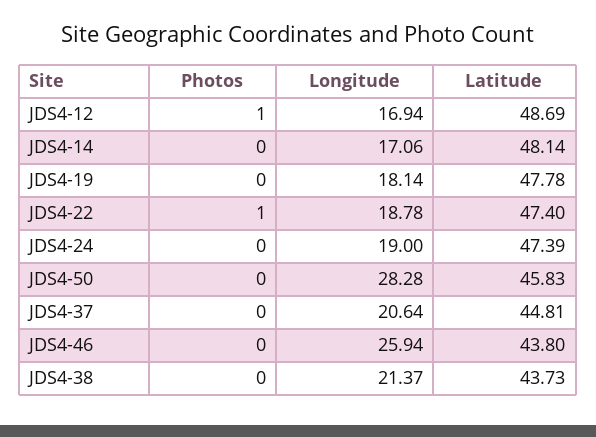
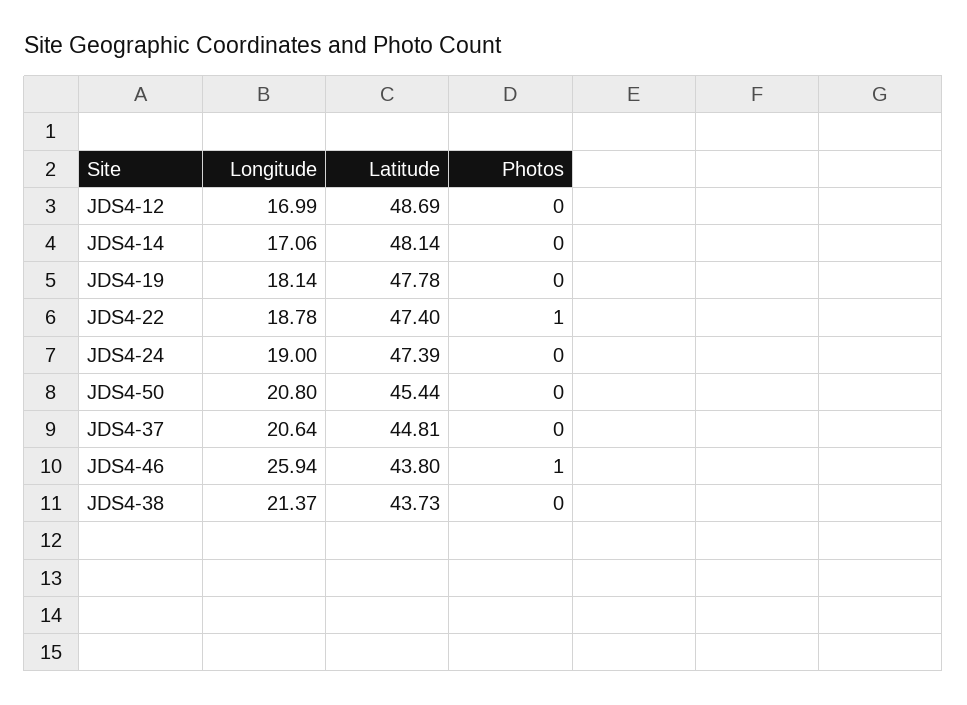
  {
    "Photos": {
-     "JDS4-12": 1,
+     "JDS4-12": 0,
      "JDS4-14": 0,
      "JDS4-19": 0,
      "JDS4-22": 1,
      "JDS4-24": 0,
      "JDS4-50": 0,
      "JDS4-37": 0,
-     "JDS4-46": 0,
+     "JDS4-46": 1,
      "JDS4-38": 0
    },
    "Longitude": {
-     "JDS4-12": 16.94,
+     "JDS4-12": 16.99,
      "JDS4-14": 17.06,
      "JDS4-19": 18.14,
      "JDS4-22": 18.78,
      "JDS4-24": 19,
-     "JDS4-50": 28.28,
+     "JDS4-50": 20.8,
      "JDS4-37": 20.64,
      "JDS4-46": 25.94,
      "JDS4-38": 21.37
    },
    "Latitude": {
      "JDS4-12": 48.69,
      "JDS4-14": 48.14,
      "JDS4-19": 47.78,
      "JDS4-22": 47.4,
      "JDS4-24": 47.39,
-     "JDS4-50": 45.83,
+     "JDS4-50": 45.44,
      "JDS4-37": 44.81,
      "JDS4-46": 43.8,
      "JDS4-38": 43.73
    }
  }

